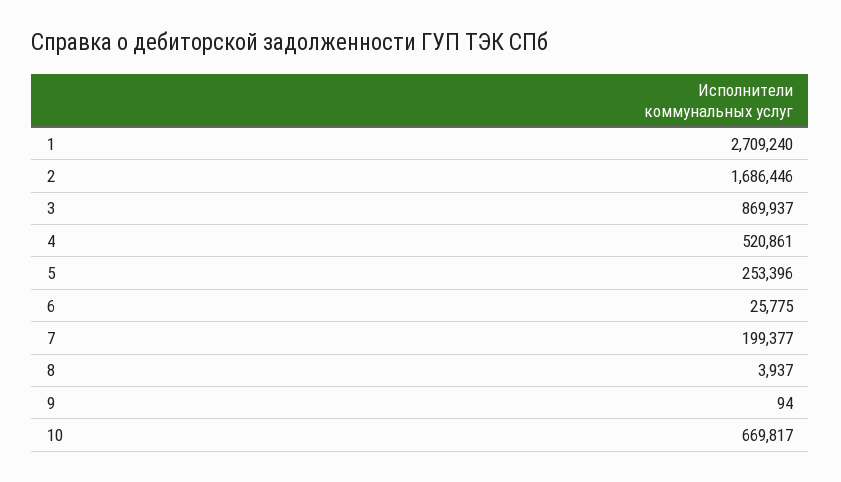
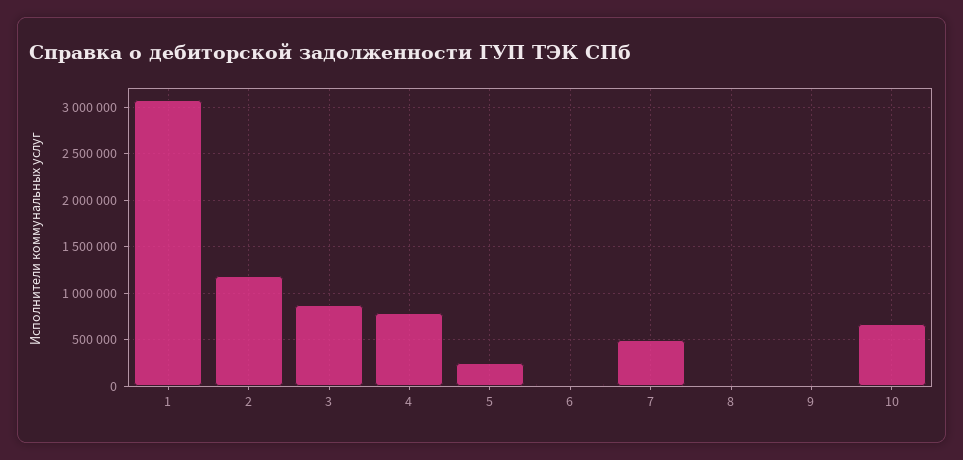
  {
-   "1": 2709240,
+   "1": 3100000,
-   "2": 1686446,
+   "2": 1200000,
    "3": 869937,
-   "4": 520861,
+   "4": 800000,
    "5": 253396,
    "6": 25775,
-   "7": 199377,
+   "7": 500000,
    "8": 3937,
    "9": 94,
    "10": 669817
  }

